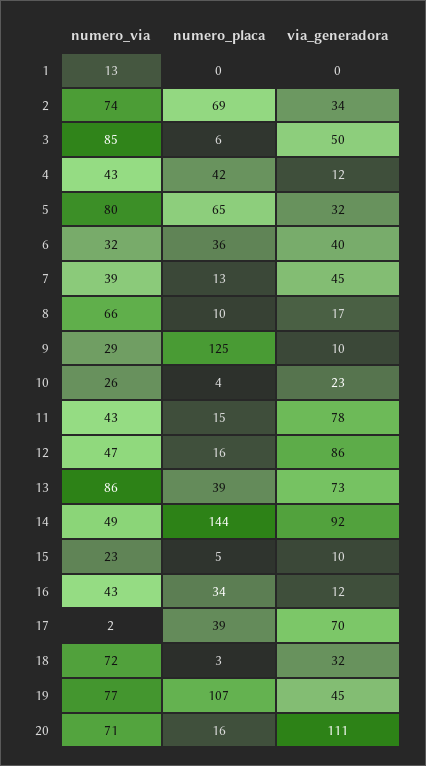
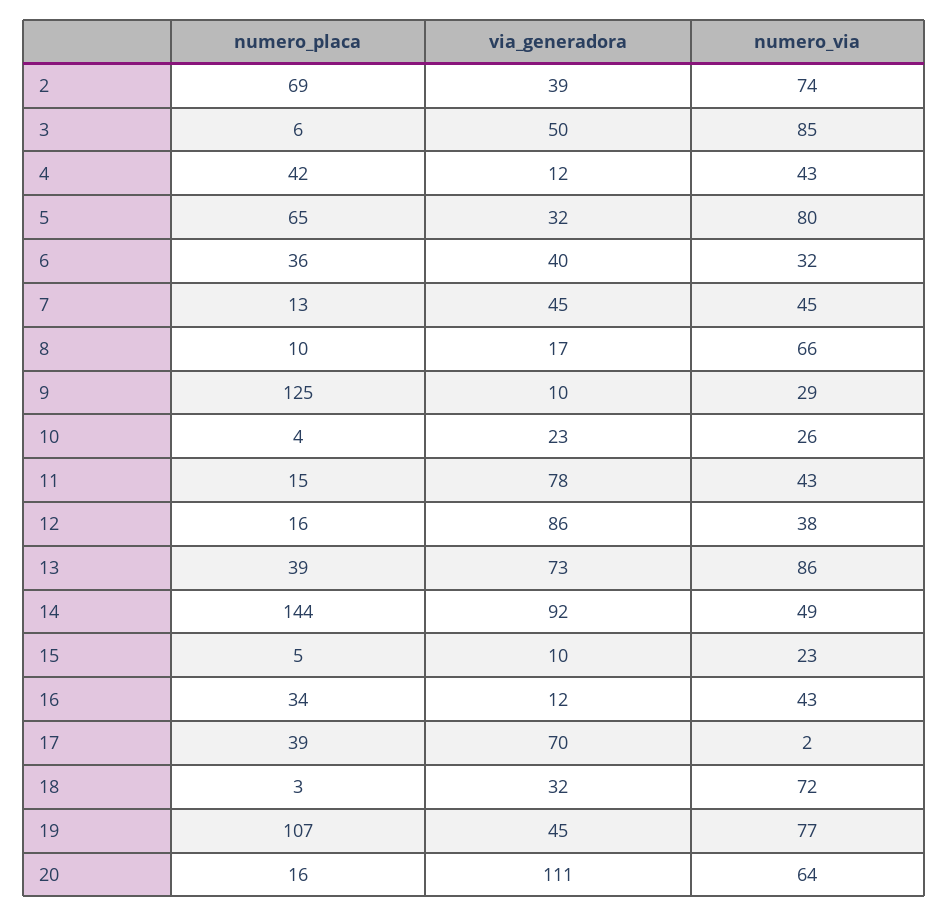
  {
    "numero_via": {
-     "1": 13,
      "2": 74,
      "3": 85,
      "4": 43,
      "5": 80,
      "6": 32,
-     "7": 39,
+     "7": 45,
      "8": 66,
      "9": 29,
      "10": 26,
      "11": 43,
-     "12": 47,
+     "12": 38,
      "13": 86,
      "14": 49,
      "15": 23,
      "16": 43,
      "17": 2,
      "18": 72,
      "19": 77,
-     "20": 71
+     "20": 64
    },
    "numero_placa": {
-     "1": 0,
      "2": 69,
      "3": 6,
      "4": 42,
      "5": 65,
      "6": 36,
      "7": 13,
      "8": 10,
      "9": 125,
      "10": 4,
      "11": 15,
      "12": 16,
      "13": 39,
      "14": 144,
      "15": 5,
      "16": 34,
      "17": 39,
      "18": 3,
      "19": 107,
      "20": 16
    },
    "via_generadora": {
-     "1": 0,
-     "2": 34,
+     "2": 39,
      "3": 50,
      "4": 12,
      "5": 32,
      "6": 40,
      "7": 45,
      "8": 17,
      "9": 10,
      "10": 23,
      "11": 78,
      "12": 86,
      "13": 73,
      "14": 92,
      "15": 10,
      "16": 12,
      "17": 70,
      "18": 32,
      "19": 45,
      "20": 111
    }
  }

